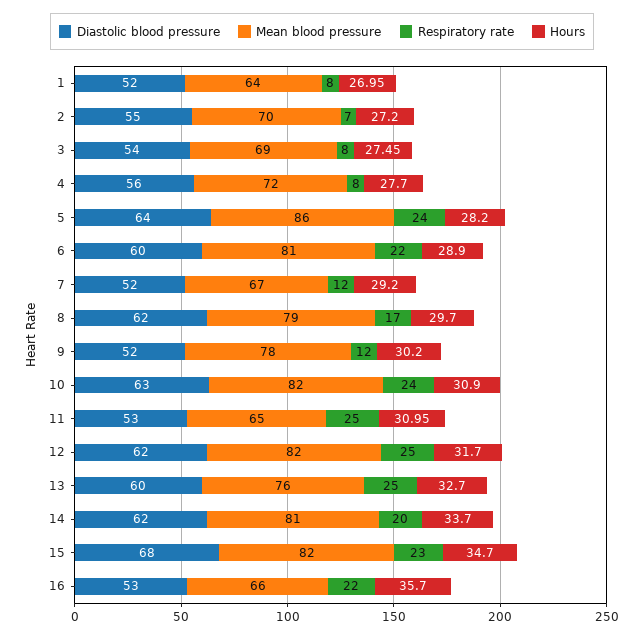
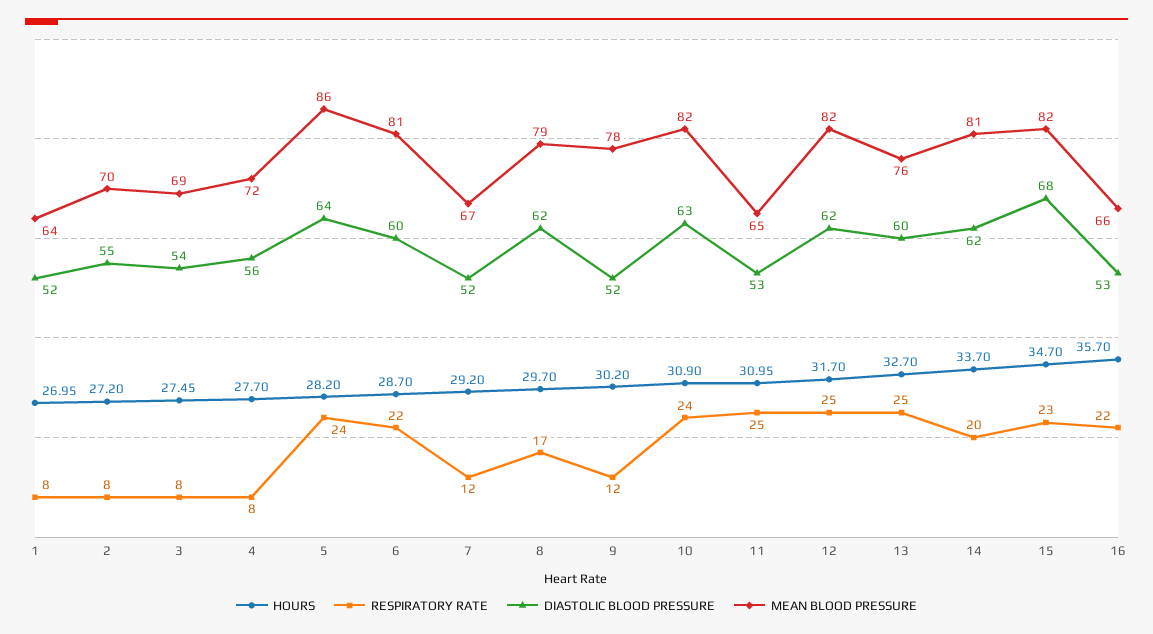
  {
    "Diastolic blood pressure": {
      "1": 52,
      "2": 55,
      "3": 54,
      "4": 56,
      "5": 64,
      "6": 60,
      "7": 52,
      "8": 62,
      "9": 52,
      "10": 63,
      "11": 53,
      "12": 62,
      "13": 60,
      "14": 62,
      "15": 68,
      "16": 53
    },
    "Mean blood pressure": {
      "1": 64,
      "2": 70,
      "3": 69,
      "4": 72,
      "5": 86,
      "6": 81,
      "7": 67,
      "8": 79,
      "9": 78,
      "10": 82,
      "11": 65,
      "12": 82,
      "13": 76,
      "14": 81,
      "15": 82,
      "16": 66
    },
    "Respiratory rate": {
      "1": 8,
-     "2": 7,
+     "2": 8,
      "3": 8,
      "4": 8,
      "5": 24,
      "6": 22,
      "7": 12,
      "8": 17,
      "9": 12,
      "10": 24,
      "11": 25,
      "12": 25,
      "13": 25,
      "14": 20,
      "15": 23,
      "16": 22
    },
    "Hours": {
      "1": 26.95,
      "2": 27.2,
      "3": 27.45,
      "4": 27.7,
      "5": 28.2,
-     "6": 28.9,
+     "6": 28.7,
      "7": 29.2,
      "8": 29.7,
      "9": 30.2,
      "10": 30.9,
      "11": 30.95,
      "12": 31.7,
      "13": 32.7,
      "14": 33.7,
      "15": 34.7,
      "16": 35.7
    }
  }

